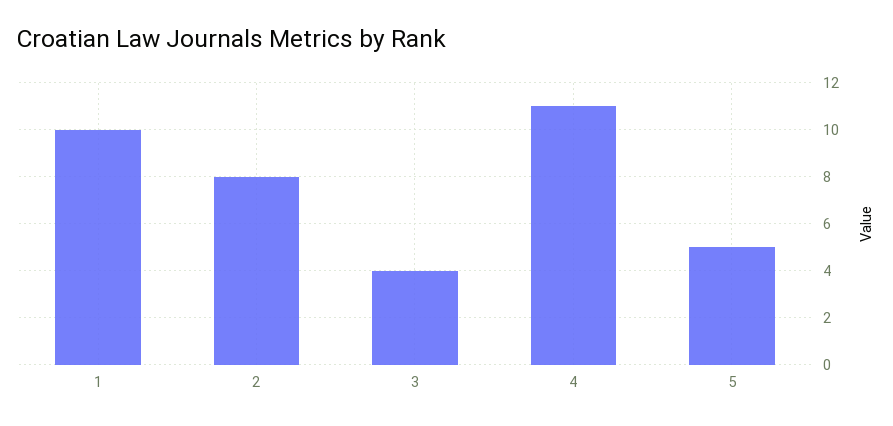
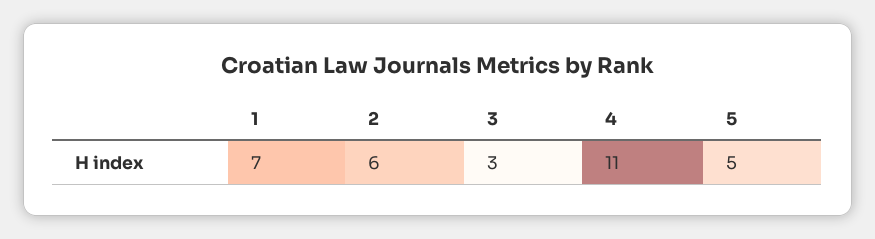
  {
-   "1": 10,
+   "1": 7,
-   "2": 8,
+   "2": 6,
-   "3": 4,
+   "3": 3,
    "4": 11,
    "5": 5
  }

